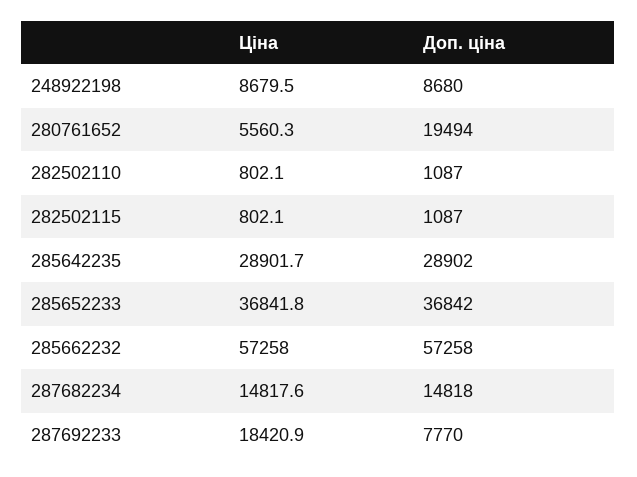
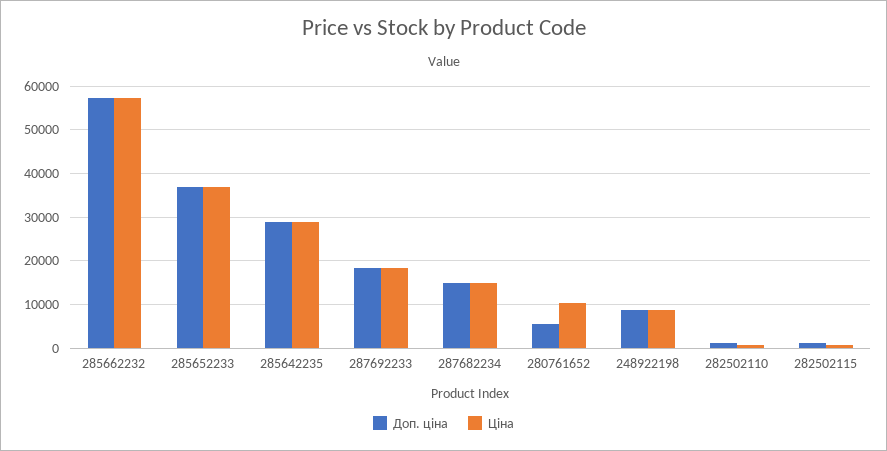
  {
    "Ціна": {
      "248922198": 8679.5,
-     "280761652": 5560.3,
+     "280761652": 10000,
      "282502110": 802.1,
      "282502115": 802.1,
      "285642235": 28901.7,
      "285652233": 36841.8,
      "285662232": 57258,
      "287682234": 14817.6,
      "287692233": 18420.9
    },
    "Доп. ціна": {
      "248922198": 8680,
-     "280761652": 19494,
+     "280761652": 6000,
      "282502110": 1087,
      "282502115": 1087,
      "285642235": 28902,
      "285652233": 36842,
      "285662232": 57258,
      "287682234": 14818,
-     "287692233": 7770
+     "287692233": 18000
    }
  }

